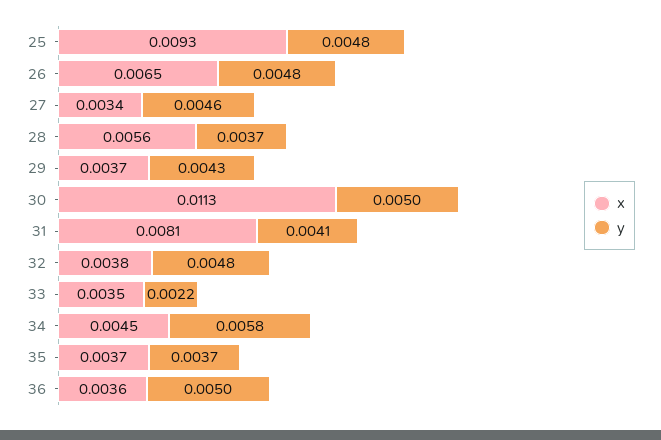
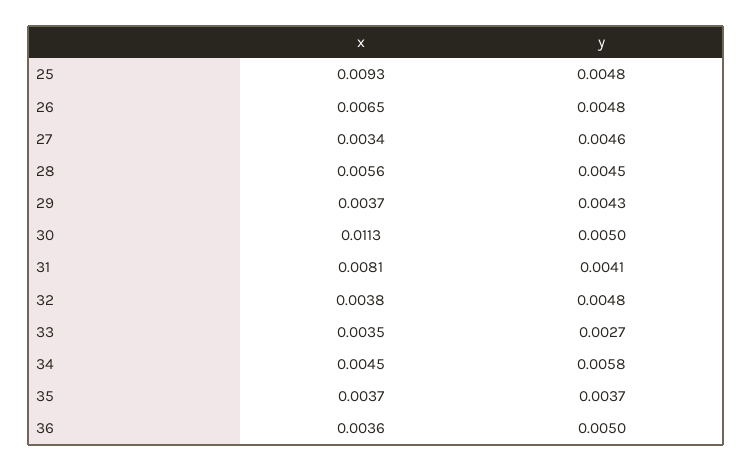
  {
    "x": {
      "25": 0.0093,
      "26": 0.0065,
      "27": 0.0034,
      "28": 0.0056,
      "29": 0.0037,
      "30": 0.0113,
      "31": 0.0081,
      "32": 0.0038,
      "33": 0.0035,
      "34": 0.0045,
      "35": 0.0037,
      "36": 0.0036
    },
    "y": {
      "25": 0.0048,
      "26": 0.0048,
      "27": 0.0046,
-     "28": 0.0037,
+     "28": 0.0045,
      "29": 0.0043,
      "30": 0.005,
      "31": 0.0041,
      "32": 0.0048,
-     "33": 0.0022,
+     "33": 0.0027,
      "34": 0.0058,
      "35": 0.0037,
      "36": 0.005
    }
  }

